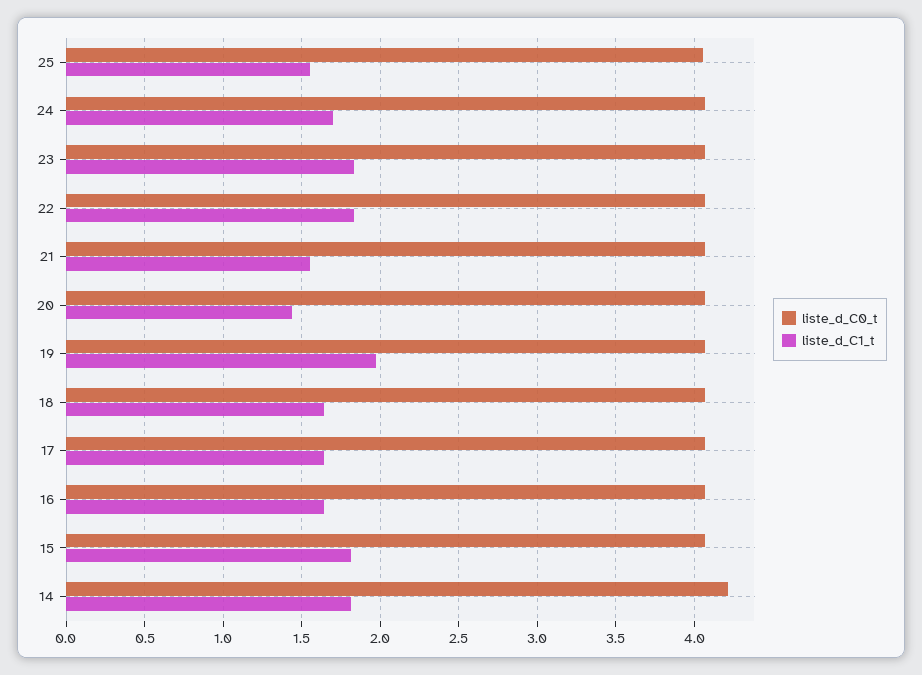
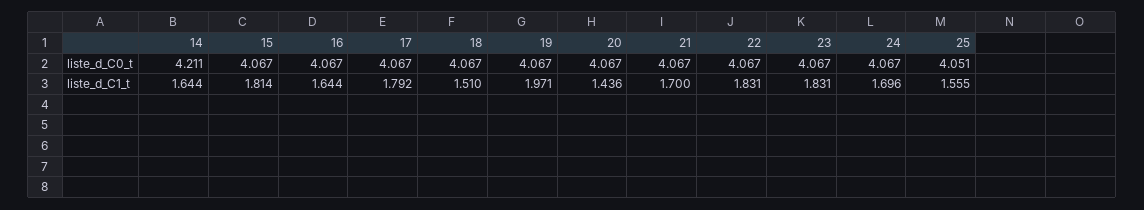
  {
    "liste_d_C0_t": {
      "25": 4.051,
      "24": 4.067,
      "23": 4.067,
      "22": 4.067,
      "21": 4.067,
      "20": 4.067,
      "19": 4.067,
      "18": 4.067,
      "17": 4.067,
      "16": 4.067,
      "15": 4.067,
      "14": 4.211
    },
    "liste_d_C1_t": {
      "25": 1.555,
      "24": 1.696,
      "23": 1.831,
      "22": 1.831,
-     "21": 1.55,
+     "21": 1.7,
      "20": 1.436,
      "19": 1.971,
-     "18": 1.65,
+     "18": 1.51,
-     "17": 1.65,
+     "17": 1.792,
      "16": 1.644,
      "15": 1.814,
-     "14": 1.8
+     "14": 1.644
    }
  }

